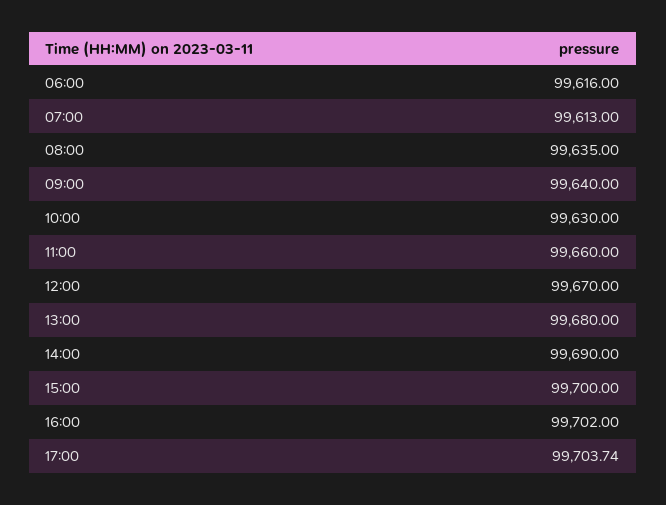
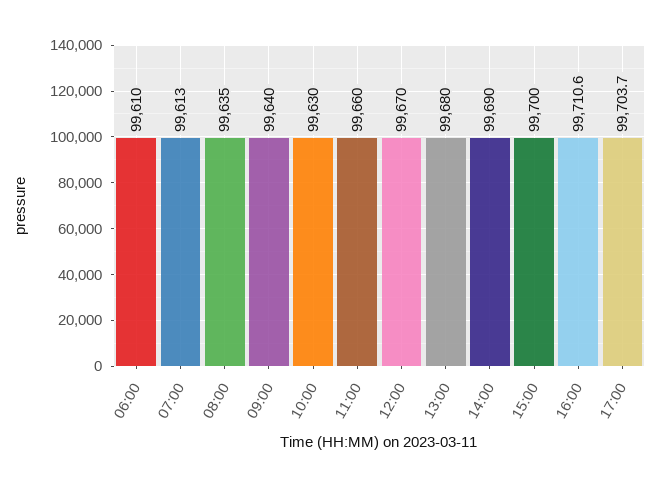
  {
-   "06:00": 99616,
+   "06:00": 99610,
    "07:00": 99613,
    "08:00": 99635,
    "09:00": 99640,
    "10:00": 99630,
    "11:00": 99660,
    "12:00": 99670,
    "13:00": 99680,
    "14:00": 99690,
    "15:00": 99700,
-   "16:00": 99702,
+   "16:00": 99710.6,
    "17:00": 99703.74
  }

